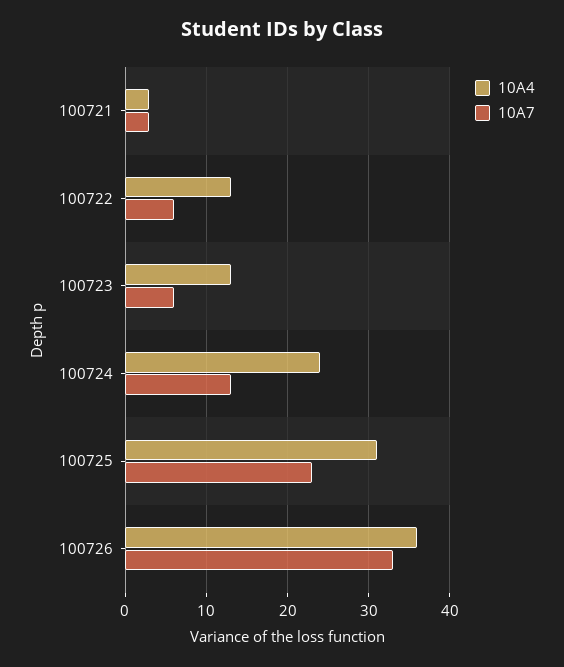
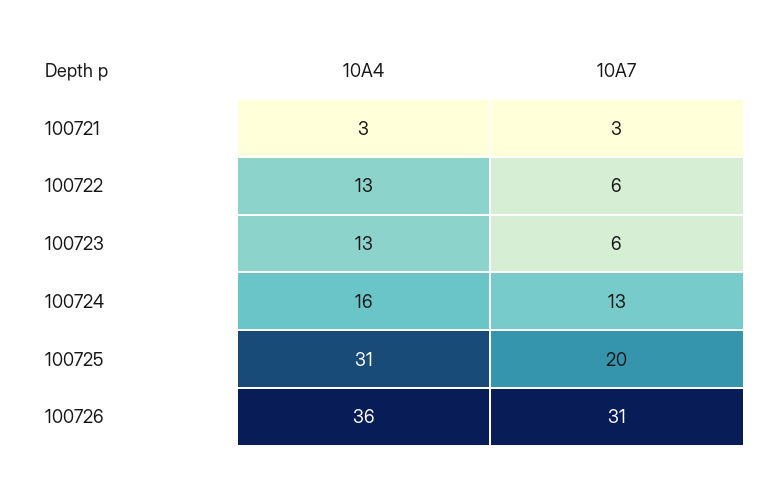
  {
    "10A4": {
      "100721": 3,
      "100722": 13,
      "100723": 13,
-     "100724": 24,
+     "100724": 16,
      "100725": 31,
      "100726": 36
    },
    "10A7": {
      "100721": 3,
      "100722": 6,
      "100723": 6,
      "100724": 13,
-     "100725": 23,
+     "100725": 20,
-     "100726": 33
+     "100726": 31
    }
  }

